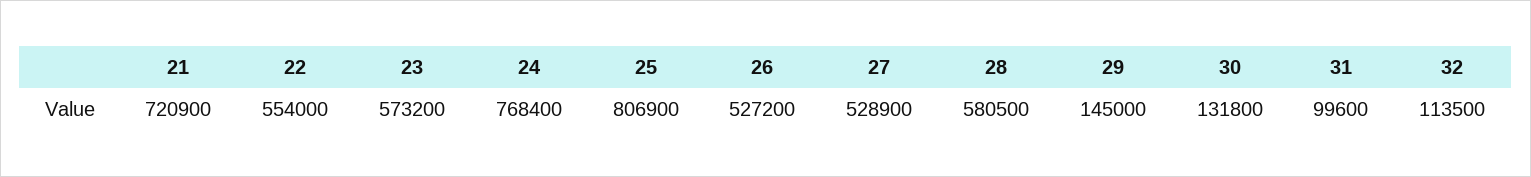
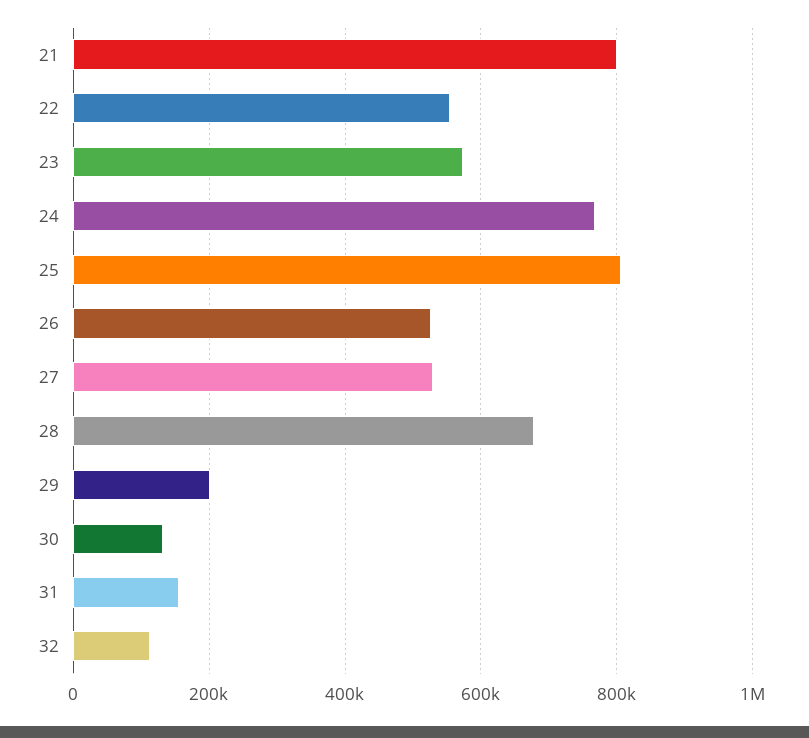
  {
-   "21": 720900,
+   "21": 800000,
    "22": 554000,
    "23": 573200,
    "24": 768400,
    "25": 806900,
    "26": 527200,
    "27": 528900,
-   "28": 580500,
+   "28": 680000,
-   "29": 145000,
+   "29": 200000,
    "30": 131800,
-   "31": 99600,
+   "31": 160000,
    "32": 113500
  }

